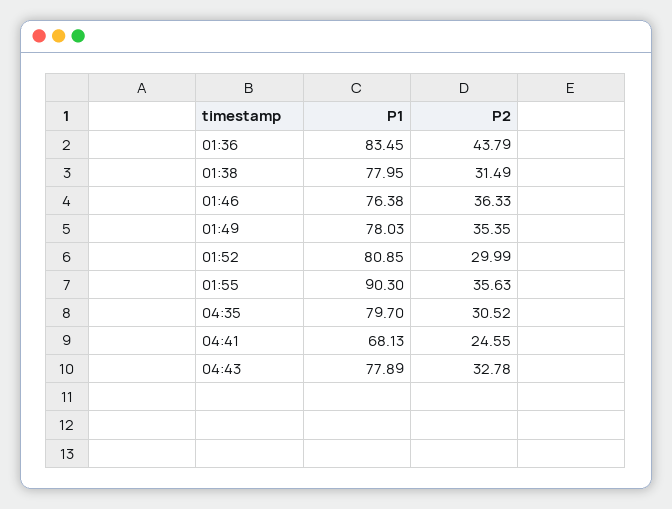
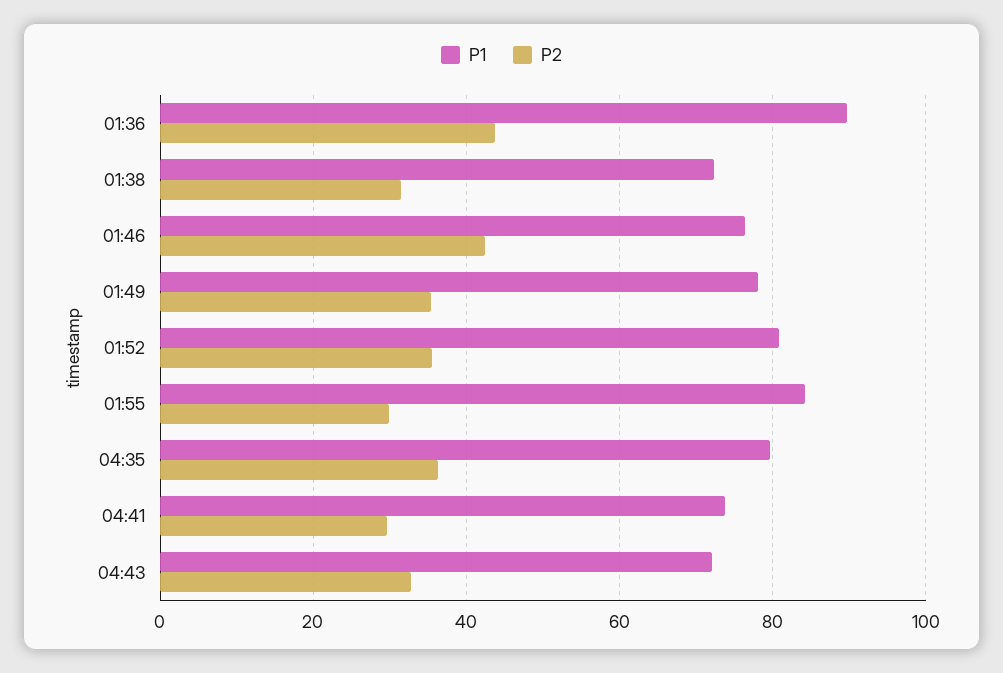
  {
    "P1": {
-     "01:36": 83.45,
+     "01:36": 90,
-     "01:38": 77.95,
+     "01:38": 72,
      "01:46": 76.38,
      "01:49": 78.03,
      "01:52": 80.85,
-     "01:55": 90.3,
+     "01:55": 84,
      "04:35": 79.7,
-     "04:41": 68.13,
+     "04:41": 74,
-     "04:43": 77.89
+     "04:43": 72
    },
    "P2": {
      "01:36": 43.79,
      "01:38": 31.49,
-     "01:46": 36.33,
+     "01:46": 42,
      "01:49": 35.35,
-     "01:52": 29.99,
+     "01:52": 36,
-     "01:55": 35.63,
+     "01:55": 30,
-     "04:35": 30.52,
+     "04:35": 36,
-     "04:41": 24.55,
+     "04:41": 30,
      "04:43": 32.78
    }
  }

